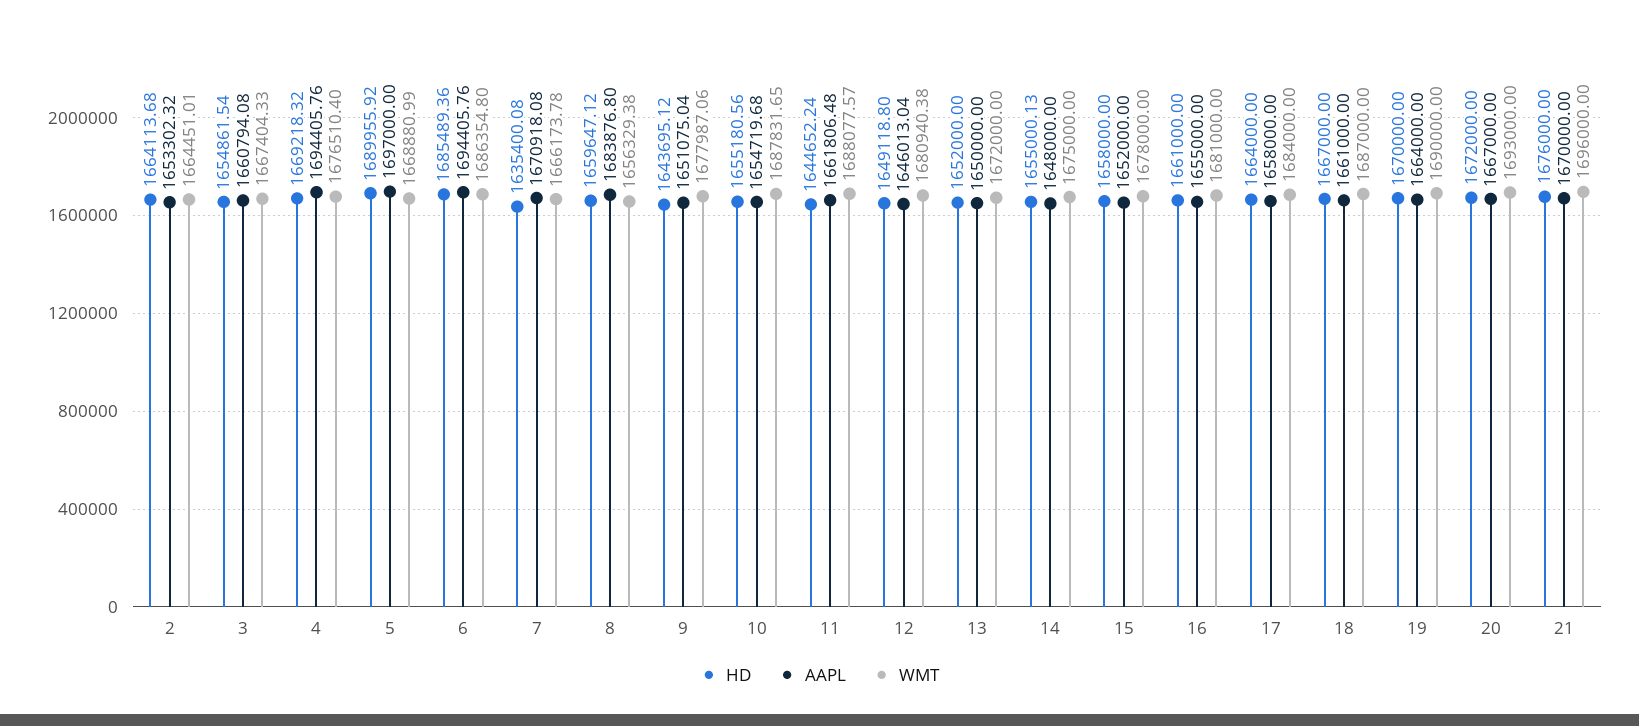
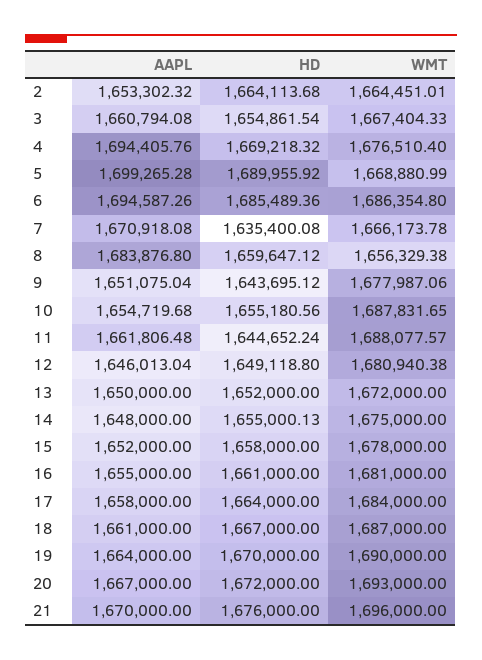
  {
    "HD": {
      "2": 1664113.68,
      "3": 1654861.54,
      "4": 1669218.32,
      "5": 1689955.92,
      "6": 1685489.36,
      "7": 1635400.08,
      "8": 1659647.12,
      "9": 1643695.12,
      "10": 1655180.56,
      "11": 1644652.24,
      "12": 1649118.8,
      "13": 1652000,
      "14": 1655000.13,
      "15": 1658000,
      "16": 1661000,
      "17": 1664000,
      "18": 1667000,
      "19": 1670000,
      "20": 1672000,
      "21": 1676000
    },
    "AAPL": {
      "2": 1653302.32,
      "3": 1660794.08,
      "4": 1694405.76,
-     "5": 1697000,
+     "5": 1699265.28,
-     "6": 1694405.76,
+     "6": 1694587.26,
      "7": 1670918.08,
      "8": 1683876.8,
      "9": 1651075.04,
      "10": 1654719.68,
      "11": 1661806.48,
      "12": 1646013.04,
      "13": 1650000,
      "14": 1648000,
      "15": 1652000,
      "16": 1655000,
      "17": 1658000,
      "18": 1661000,
      "19": 1664000,
      "20": 1667000,
      "21": 1670000
    },
    "WMT": {
      "2": 1664451.01,
      "3": 1667404.33,
      "4": 1676510.4,
      "5": 1668880.99,
      "6": 1686354.8,
      "7": 1666173.78,
      "8": 1656329.38,
      "9": 1677987.06,
      "10": 1687831.65,
      "11": 1688077.57,
      "12": 1680940.38,
      "13": 1672000,
      "14": 1675000,
      "15": 1678000,
      "16": 1681000,
      "17": 1684000,
      "18": 1687000,
      "19": 1690000,
      "20": 1693000,
      "21": 1696000
    }
  }

